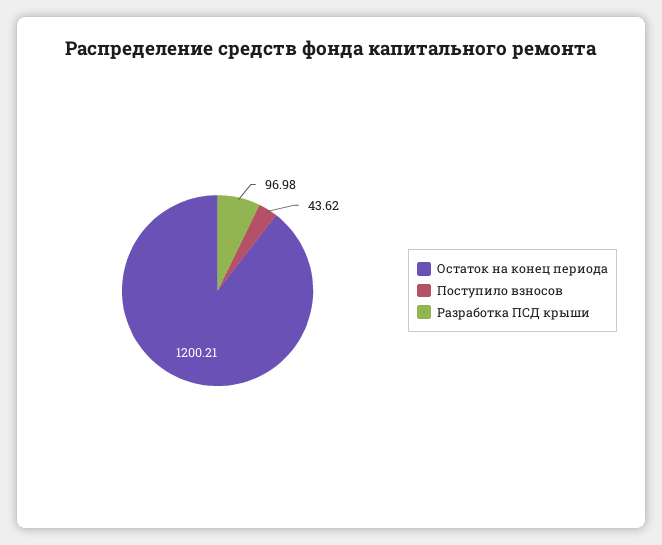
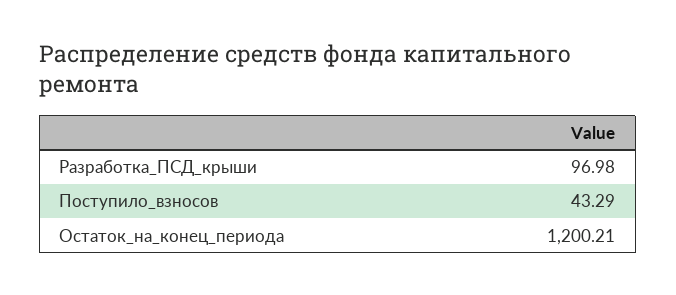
  {
    "Остаток на конец периода": 1200.21,
-   "Поступило взносов": 43.62,
+   "Поступило взносов": 43.29,
    "Разработка ПСД крыши": 96.98
  }

